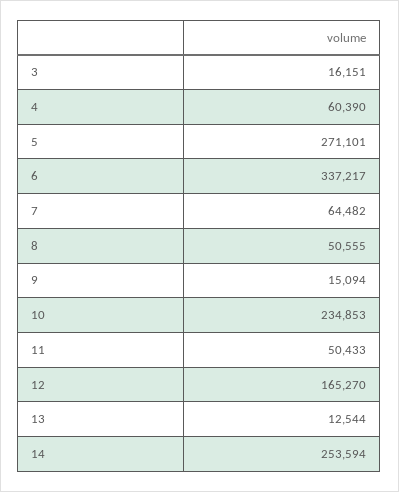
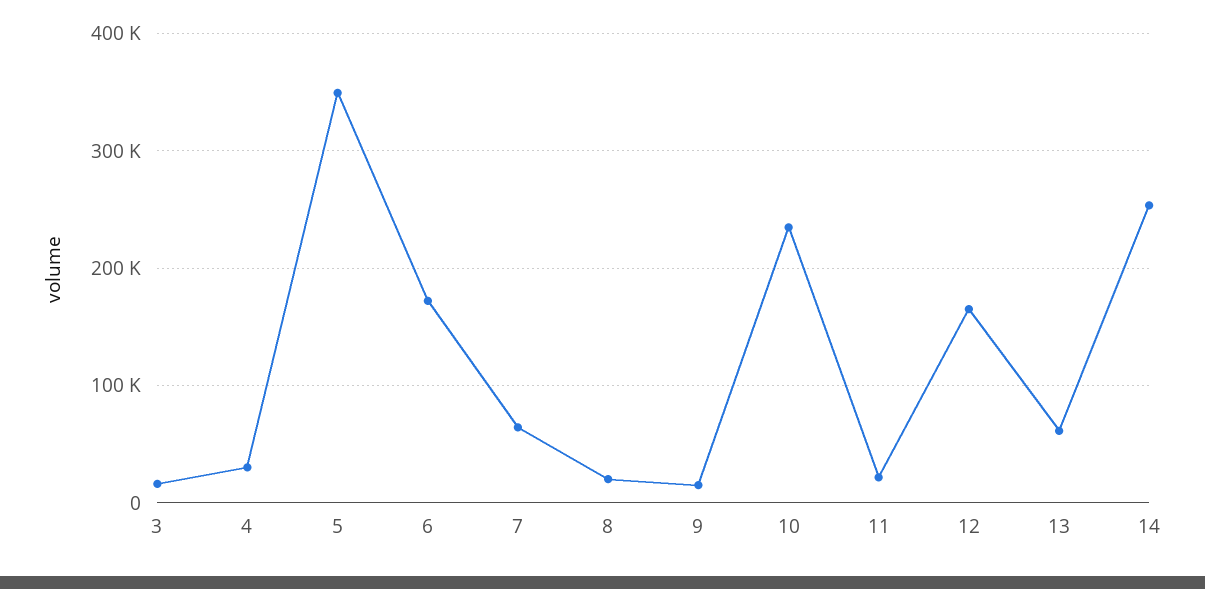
  {
    "3": 16151,
-   "4": 60390,
+   "4": 30000,
-   "5": 271101,
+   "5": 350000,
-   "6": 337217,
+   "6": 170000,
    "7": 64482,
-   "8": 50555,
+   "8": 20000,
    "9": 15094,
    "10": 234853,
-   "11": 50433,
+   "11": 20000,
    "12": 165270,
-   "13": 12544,
+   "13": 60000,
    "14": 253594
  }

